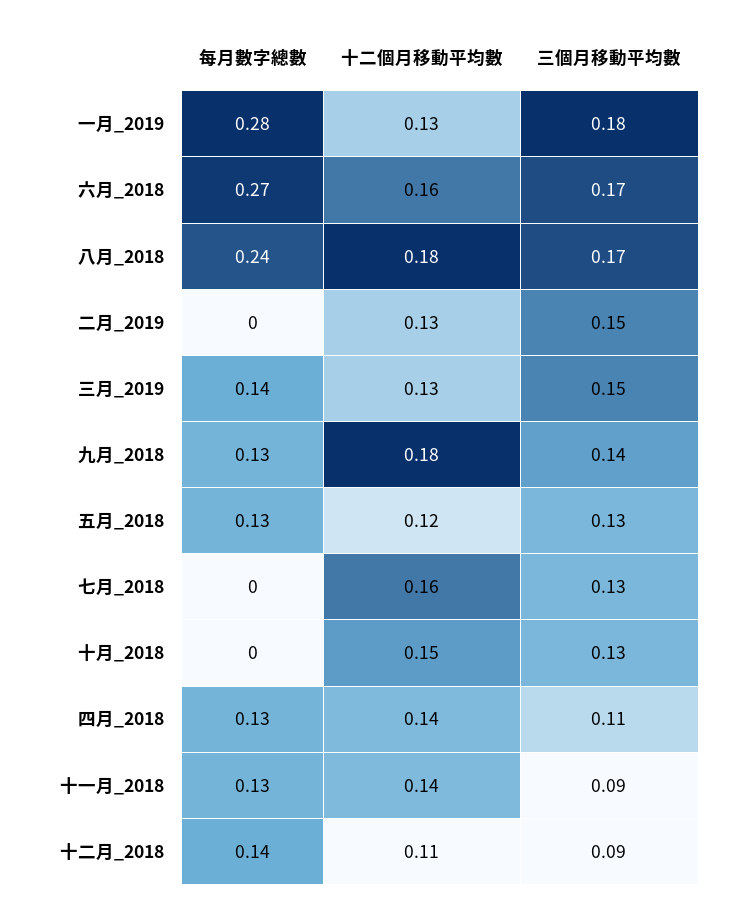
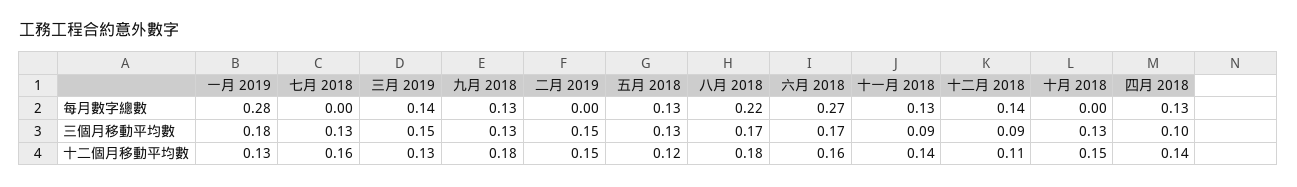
  {
    "每月數字總數": {
      "一月_2019": 0.28,
      "六月_2018": 0.27,
-     "八月_2018": 0.24,
+     "八月_2018": 0.22,
      "二月_2019": 0,
      "三月_2019": 0.14,
      "九月_2018": 0.13,
      "五月_2018": 0.13,
      "七月_2018": 0,
      "十月_2018": 0,
      "四月_2018": 0.13,
      "十一月_2018": 0.13,
      "十二月_2018": 0.14
    },
    "十二個月移動平均數": {
      "一月_2019": 0.13,
      "六月_2018": 0.16,
      "八月_2018": 0.18,
-     "二月_2019": 0.13,
+     "二月_2019": 0.15,
      "三月_2019": 0.13,
      "九月_2018": 0.18,
      "五月_2018": 0.12,
      "七月_2018": 0.16,
      "十月_2018": 0.15,
      "四月_2018": 0.14,
      "十一月_2018": 0.14,
      "十二月_2018": 0.11
    },
    "三個月移動平均數": {
      "一月_2019": 0.18,
      "六月_2018": 0.17,
      "八月_2018": 0.17,
      "二月_2019": 0.15,
      "三月_2019": 0.15,
-     "九月_2018": 0.14,
+     "九月_2018": 0.13,
      "五月_2018": 0.13,
      "七月_2018": 0.13,
      "十月_2018": 0.13,
-     "四月_2018": 0.11,
+     "四月_2018": 0.1,
      "十一月_2018": 0.09,
      "十二月_2018": 0.09
    }
  }

